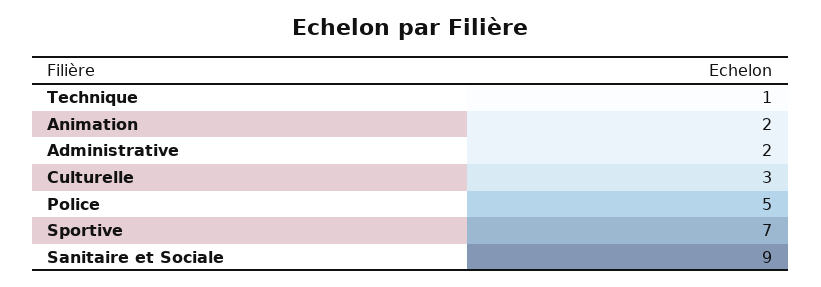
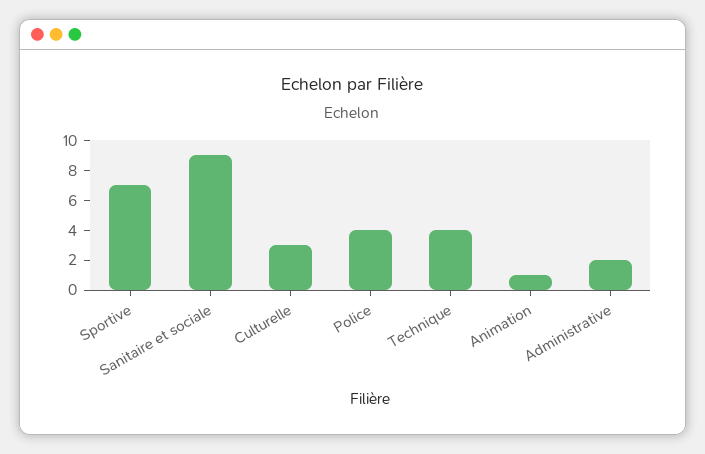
  {
-   "Technique": 1,
+   "Technique": 4,
-   "Animation": 2,
+   "Animation": 1,
    "Administrative": 2,
    "Culturelle": 3,
-   "Police": 5,
+   "Police": 4,
    "Sportive": 7,
    "Sanitaire et Sociale": 9
  }

